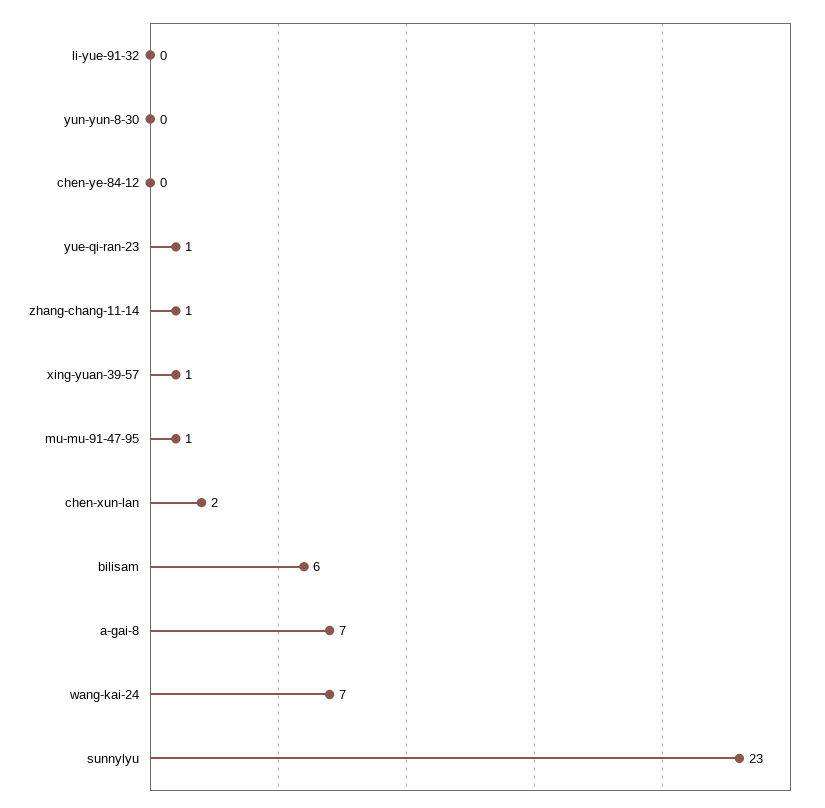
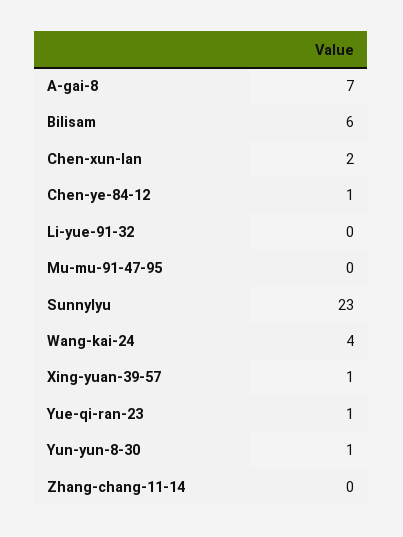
  {
    "li-yue-91-32": 0,
-   "yun-yun-8-30": 0,
+   "yun-yun-8-30": 1,
-   "chen-ye-84-12": 0,
+   "chen-ye-84-12": 1,
    "yue-qi-ran-23": 1,
-   "zhang-chang-11-14": 1,
+   "zhang-chang-11-14": 0,
    "xing-yuan-39-57": 1,
-   "mu-mu-91-47-95": 1,
+   "mu-mu-91-47-95": 0,
    "chen-xun-lan": 2,
    "bilisam": 6,
    "a-gai-8": 7,
-   "wang-kai-24": 7,
+   "wang-kai-24": 4,
    "sunnylyu": 23
  }

